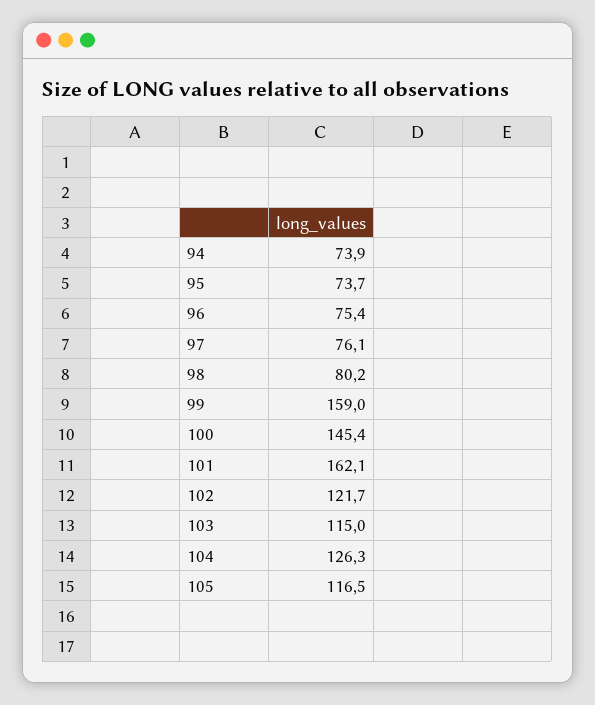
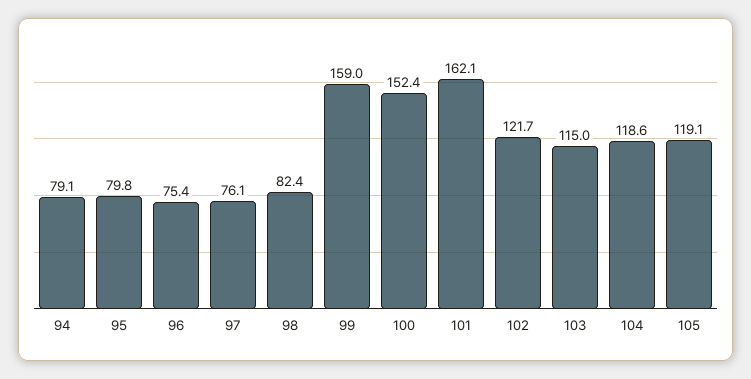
  {
-   "94": 73.9,
+   "94": 79.1,
-   "95": 73.7,
+   "95": 79.8,
    "96": 75.4,
    "97": 76.1,
-   "98": 80.2,
+   "98": 82.4,
    "99": 159,
-   "100": 145.4,
+   "100": 152.4,
    "101": 162.1,
    "102": 121.7,
    "103": 115,
-   "104": 126.3,
+   "104": 118.6,
-   "105": 116.5
+   "105": 119.1
  }

